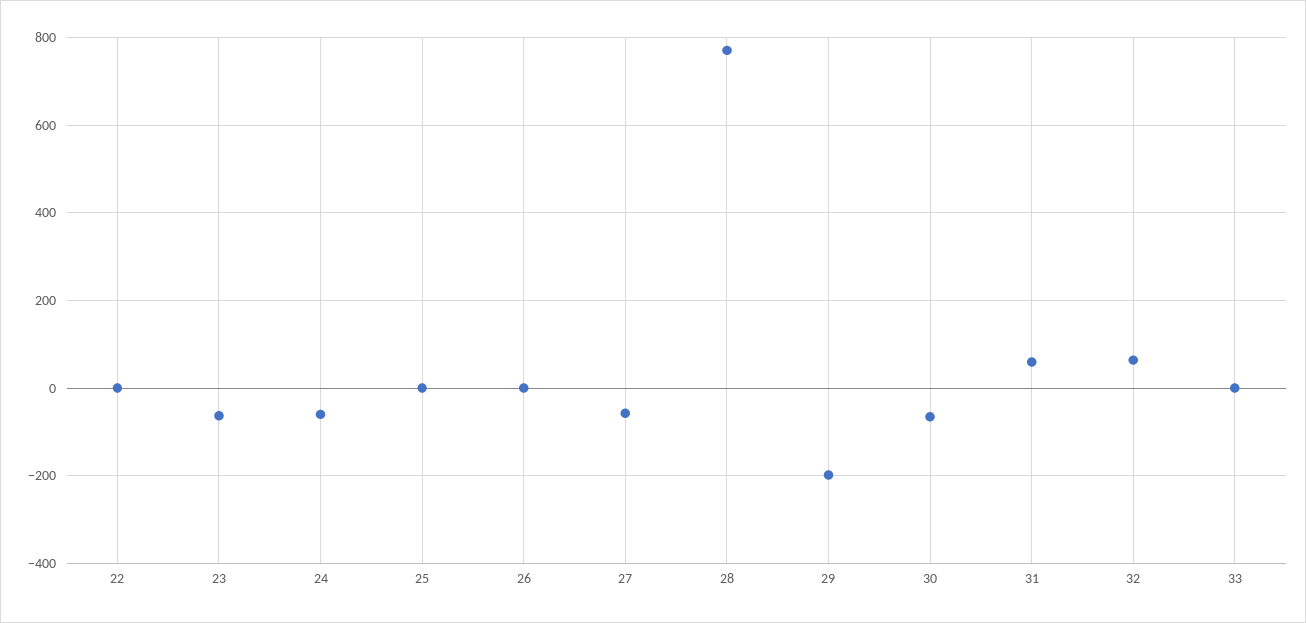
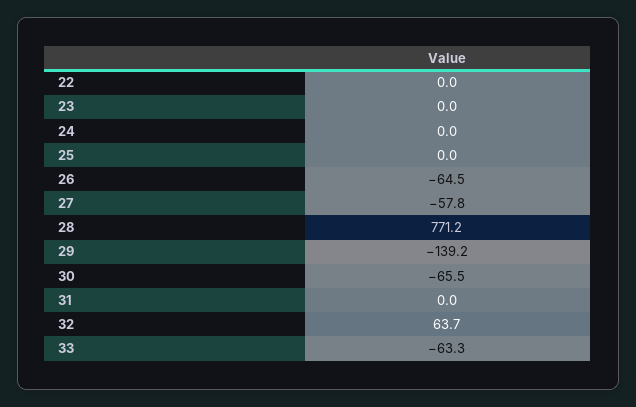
  {
    "22": 0,
-   "23": -60,
+   "23": 0,
-   "24": -60,
+   "24": 0,
    "25": 0,
-   "26": 0,
+   "26": -64.5,
    "27": -57.8,
    "28": 771.2,
-   "29": -200,
+   "29": -139.2,
    "30": -65.5,
-   "31": 60,
+   "31": 0,
    "32": 63.7,
-   "33": 0
+   "33": -63.3
  }

